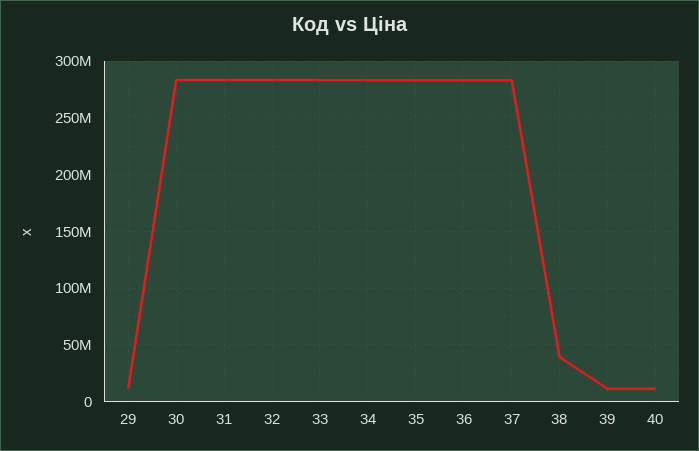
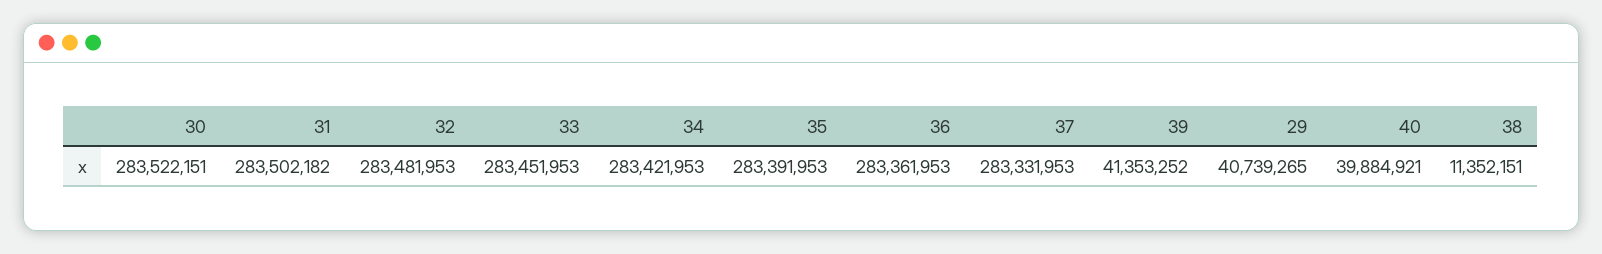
  {
-   "29": 10000000,
+   "29": 40739265,
    "30": 283522151,
    "31": 283502182,
    "32": 283481953,
    "33": 283451953,
    "34": 283421953,
    "35": 283391953,
    "36": 283361953,
    "37": 283331953,
-   "38": 40000000,
+   "38": 11352151,
-   "39": 10000000,
+   "39": 41353252,
-   "40": 10000000
+   "40": 39884921
  }

